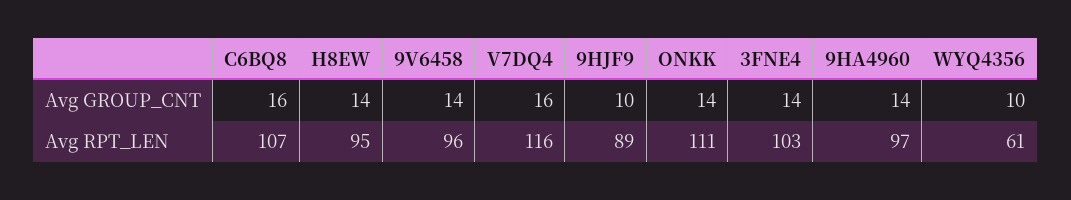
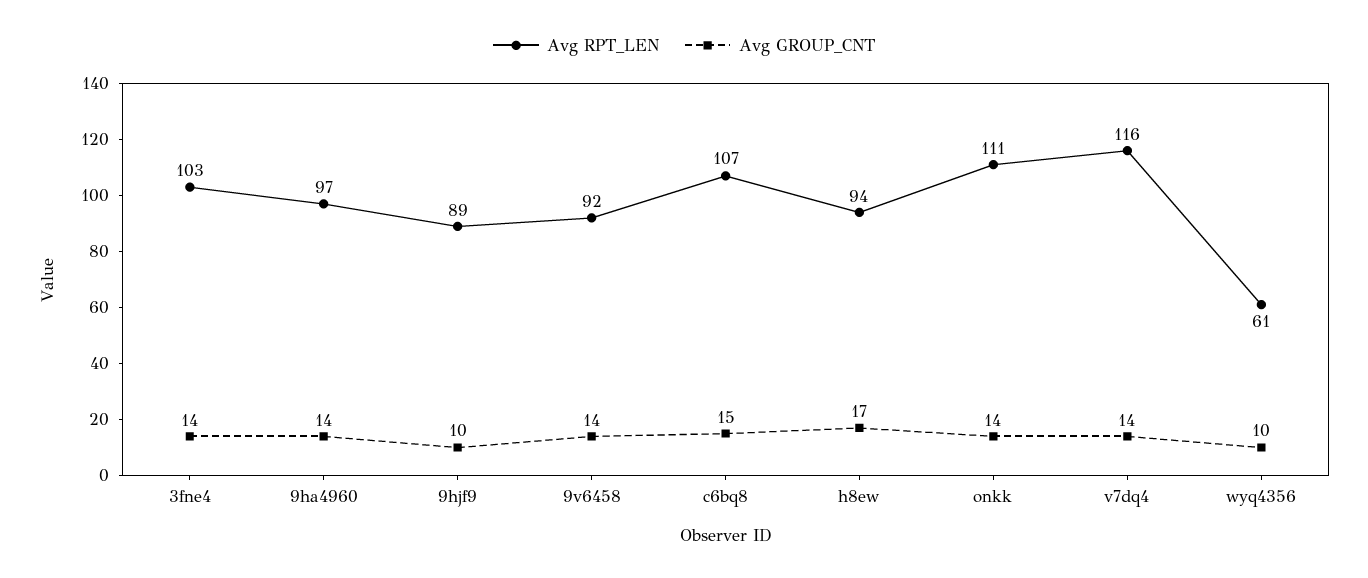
  {
    "Avg GROUP_CNT": {
-     "C6BQ8": 16,
+     "C6BQ8": 15,
-     "H8EW": 14,
+     "H8EW": 17,
      "9V6458": 14,
-     "V7DQ4": 16,
+     "V7DQ4": 14,
      "9HJF9": 10,
      "ONKK": 14,
      "3FNE4": 14,
      "9HA4960": 14,
      "WYQ4356": 10
    },
    "Avg RPT_LEN": {
      "C6BQ8": 107,
-     "H8EW": 95,
+     "H8EW": 94,
-     "9V6458": 96,
+     "9V6458": 92,
      "V7DQ4": 116,
      "9HJF9": 89,
      "ONKK": 111,
      "3FNE4": 103,
      "9HA4960": 97,
      "WYQ4356": 61
    }
  }

